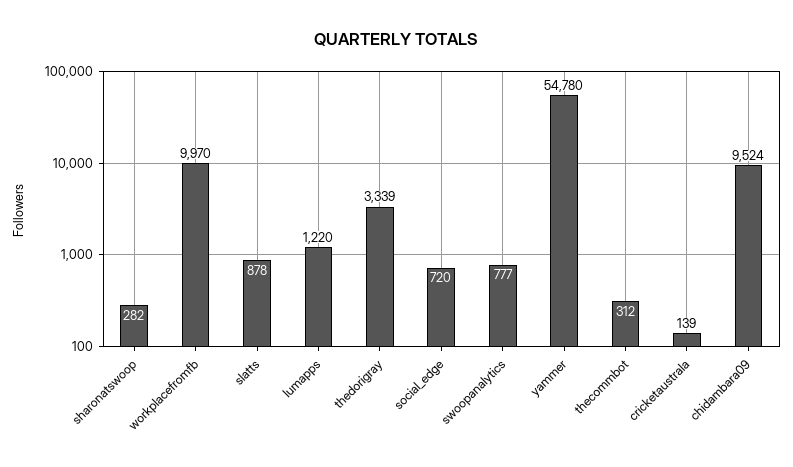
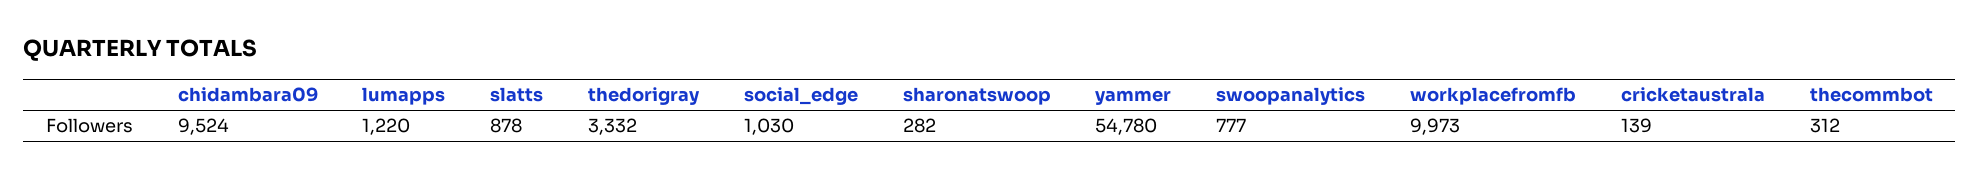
  {
    "sharonatswoop": 282,
-   "workplacefromfb": 9970,
+   "workplacefromfb": 9973,
    "slatts": 878,
    "lumapps": 1220,
-   "thedorigray": 3339,
+   "thedorigray": 3332,
-   "social_edge": 720,
+   "social_edge": 1030,
    "swoopanalytics": 777,
    "yammer": 54780,
    "thecommbot": 312,
    "cricketaustrala": 139,
    "chidambara09": 9524
  }

